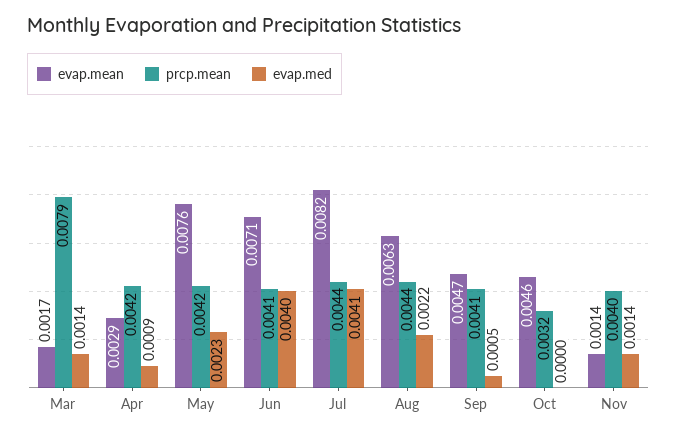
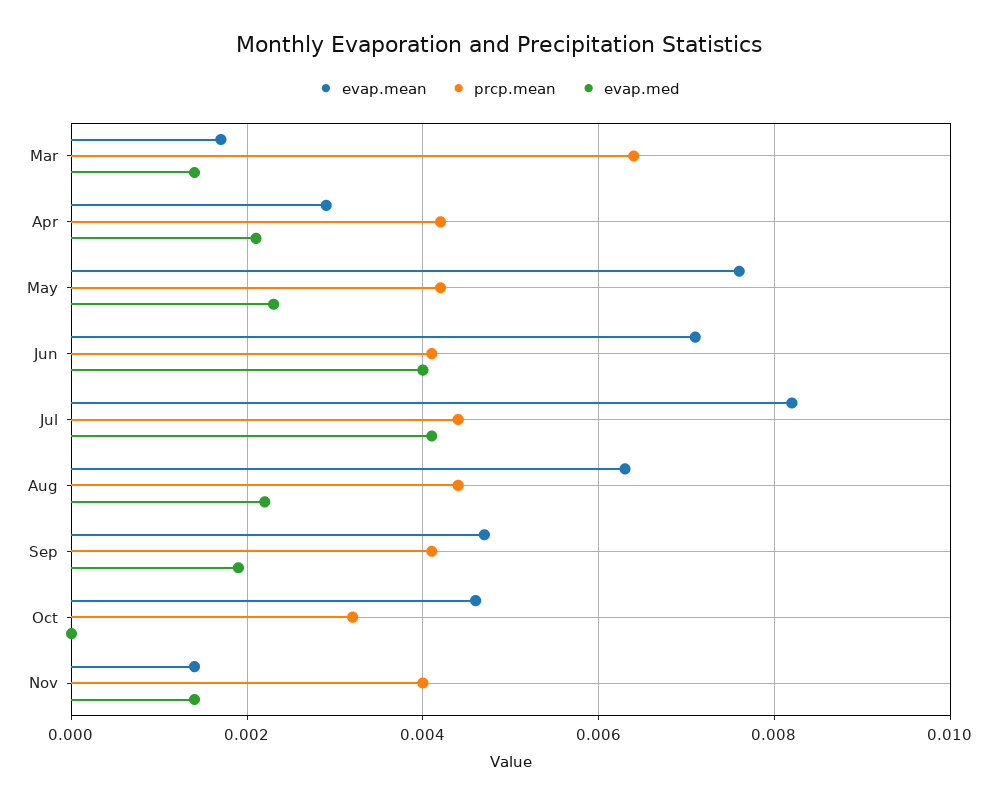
  {
    "evap.mean": {
      "Mar": 0.0017,
      "Apr": 0.0029,
      "May": 0.0076,
      "Jun": 0.0071,
      "Jul": 0.0082,
      "Aug": 0.0063,
      "Sep": 0.0047,
      "Oct": 0.0046,
      "Nov": 0.0014
    },
    "prcp.mean": {
-     "Mar": 0.0079,
+     "Mar": 0.0065,
      "Apr": 0.0042,
      "May": 0.0042,
      "Jun": 0.0041,
      "Jul": 0.0044,
      "Aug": 0.0044,
      "Sep": 0.0041,
      "Oct": 0.0032,
      "Nov": 0.004
    },
    "evap.med": {
      "Mar": 0.0014,
-     "Apr": 0.0009,
+     "Apr": 0.002,
      "May": 0.0023,
      "Jun": 0.004,
      "Jul": 0.0041,
      "Aug": 0.0022,
-     "Sep": 0.0005,
+     "Sep": 0.002,
      "Oct": 0,
      "Nov": 0.0014
    }
  }

